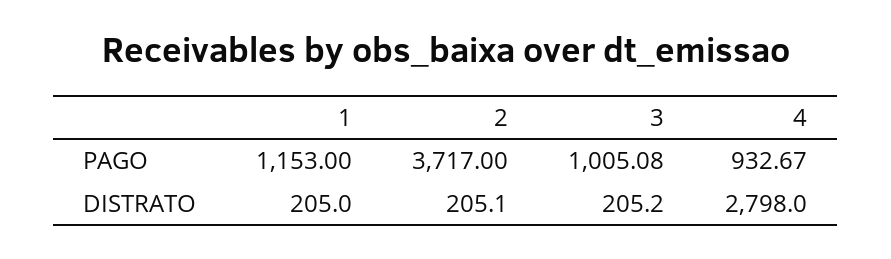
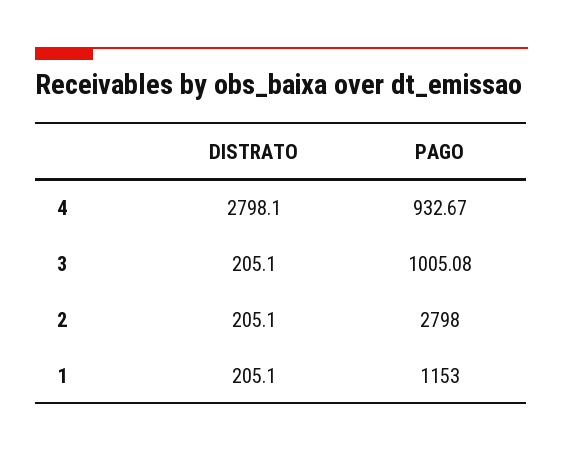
  {
    "1": {
      "PAGO": 1153,
-     "DISTRATO": 205
+     "DISTRATO": 205.1
    },
    "2": {
-     "PAGO": 3717,
+     "PAGO": 2798,
      "DISTRATO": 205.1
    },
    "3": {
      "PAGO": 1005.08,
-     "DISTRATO": 205.2
+     "DISTRATO": 205.1
    },
    "4": {
      "PAGO": 932.67,
-     "DISTRATO": 2798
+     "DISTRATO": 2798.1
    }
  }

